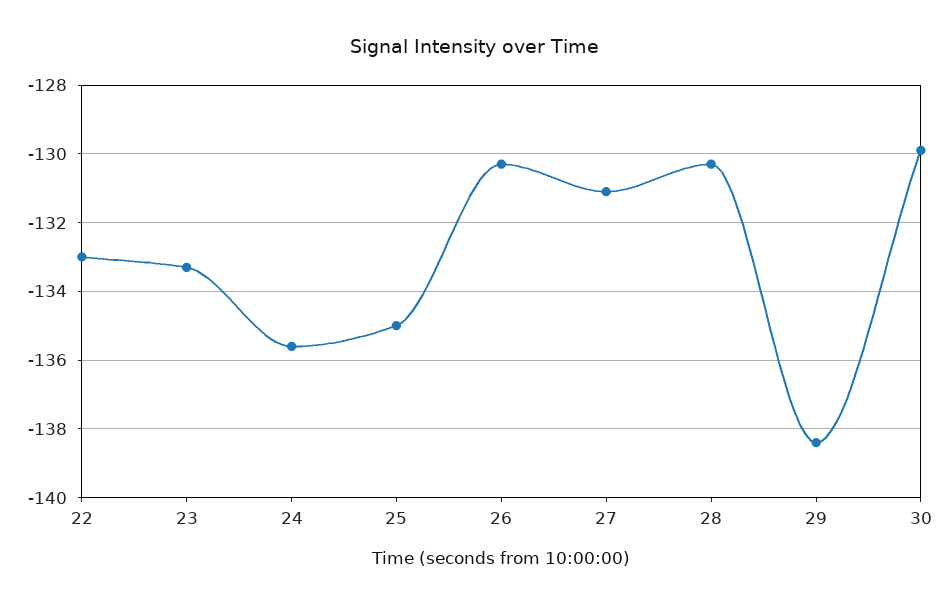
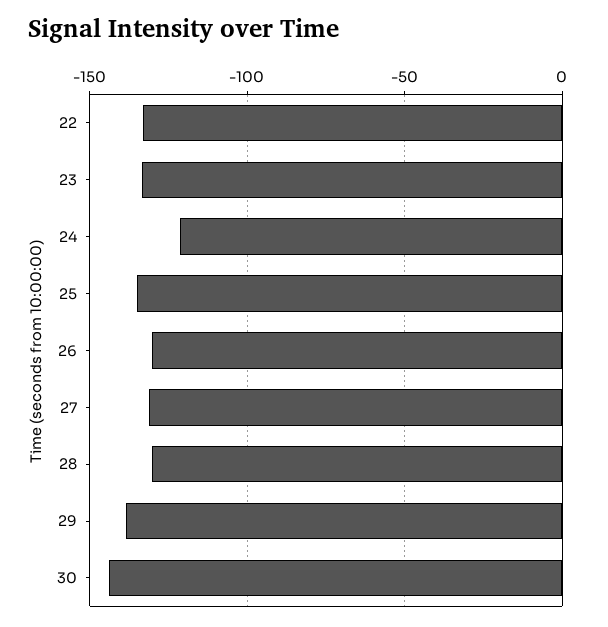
  {
    "22": -133,
    "23": -133.5,
-   "24": -135.5,
+   "24": -120,
    "25": -135,
    "26": -130.5,
    "27": -131,
    "28": -130.5,
    "29": -138.5,
-   "30": -130
+   "30": -145
  }

